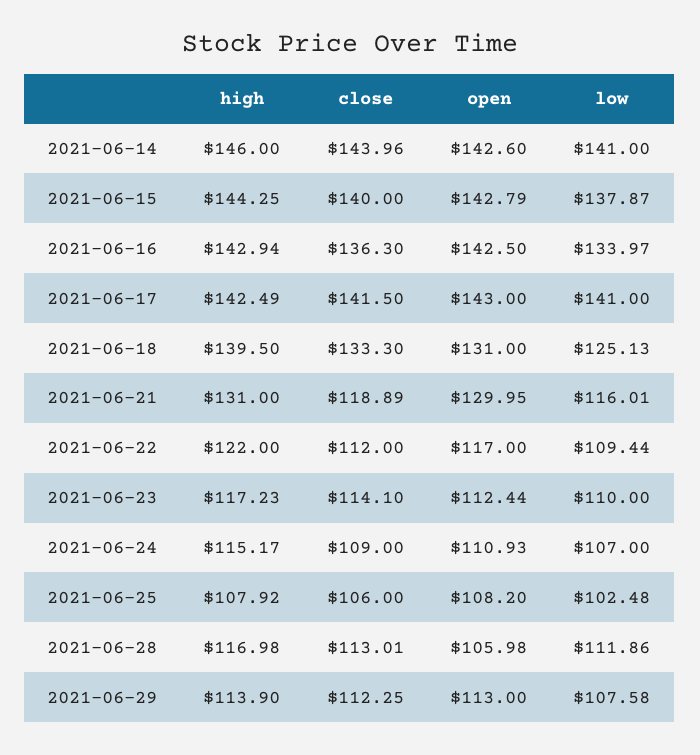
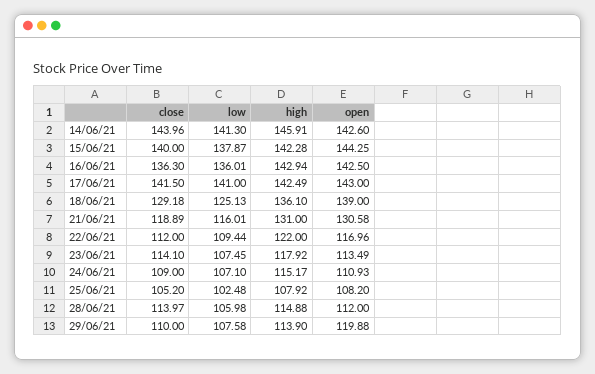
  {
    "high": {
-     "2021-06-14": 146,
+     "2021-06-14": 145.91,
-     "2021-06-15": 144.25,
+     "2021-06-15": 142.28,
      "2021-06-16": 142.94,
      "2021-06-17": 142.49,
-     "2021-06-18": 139.5,
+     "2021-06-18": 136.1,
      "2021-06-21": 131,
      "2021-06-22": 122,
-     "2021-06-23": 117.23,
+     "2021-06-23": 117.92,
      "2021-06-24": 115.17,
      "2021-06-25": 107.92,
-     "2021-06-28": 116.98,
+     "2021-06-28": 114.88,
      "2021-06-29": 113.9
    },
    "close": {
      "2021-06-14": 143.96,
      "2021-06-15": 140,
      "2021-06-16": 136.3,
      "2021-06-17": 141.5,
-     "2021-06-18": 133.3,
+     "2021-06-18": 129.18,
      "2021-06-21": 118.89,
      "2021-06-22": 112,
      "2021-06-23": 114.1,
      "2021-06-24": 109,
-     "2021-06-25": 106,
+     "2021-06-25": 105.2,
-     "2021-06-28": 113.01,
+     "2021-06-28": 113.97,
-     "2021-06-29": 112.25
+     "2021-06-29": 110
    },
    "open": {
      "2021-06-14": 142.6,
-     "2021-06-15": 142.79,
+     "2021-06-15": 144.25,
      "2021-06-16": 142.5,
      "2021-06-17": 143,
-     "2021-06-18": 131,
+     "2021-06-18": 139,
-     "2021-06-21": 129.95,
+     "2021-06-21": 130.58,
-     "2021-06-22": 117,
+     "2021-06-22": 116.96,
-     "2021-06-23": 112.44,
+     "2021-06-23": 113.49,
      "2021-06-24": 110.93,
      "2021-06-25": 108.2,
-     "2021-06-28": 105.98,
+     "2021-06-28": 112,
-     "2021-06-29": 113
+     "2021-06-29": 119.88
    },
    "low": {
-     "2021-06-14": 141,
+     "2021-06-14": 141.3,
      "2021-06-15": 137.87,
-     "2021-06-16": 133.97,
+     "2021-06-16": 136.01,
      "2021-06-17": 141,
      "2021-06-18": 125.13,
      "2021-06-21": 116.01,
      "2021-06-22": 109.44,
-     "2021-06-23": 110,
+     "2021-06-23": 107.45,
-     "2021-06-24": 107,
+     "2021-06-24": 107.1,
      "2021-06-25": 102.48,
-     "2021-06-28": 111.86,
+     "2021-06-28": 105.98,
      "2021-06-29": 107.58
    }
  }

